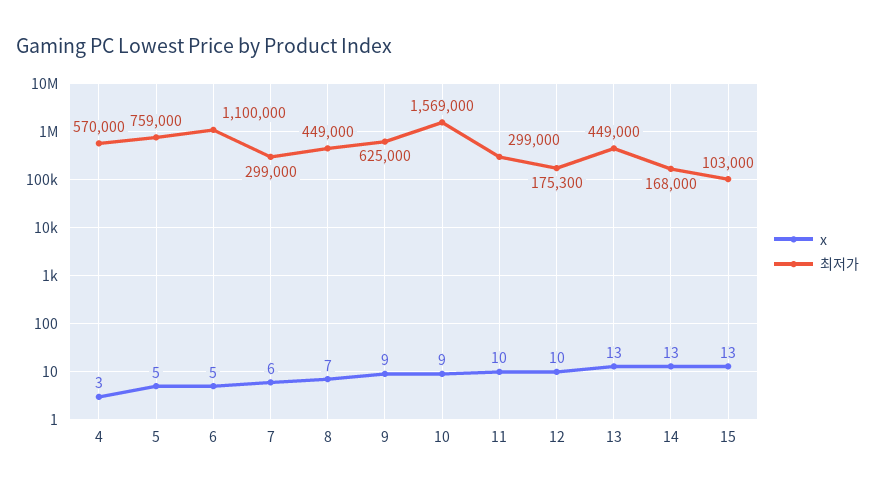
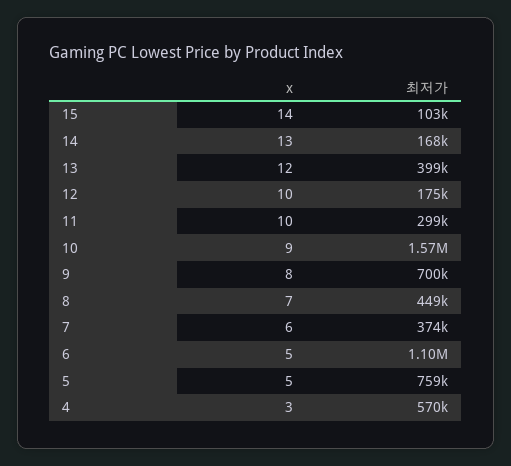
  {
    "x": {
      "4": 3,
      "5": 5,
      "6": 5,
      "7": 6,
      "8": 7,
-     "9": 9,
+     "9": 8,
      "10": 9,
      "11": 10,
      "12": 10,
-     "13": 13,
+     "13": 12,
      "14": 13,
-     "15": 13
+     "15": 14
    },
    "최저가": {
      "4": 570000,
      "5": 759000,
      "6": 1100000,
-     "7": 299000,
+     "7": 374000,
      "8": 449000,
-     "9": 625000,
+     "9": 700000,
      "10": 1569000,
      "11": 299000,
      "12": 175300,
-     "13": 449000,
+     "13": 399000,
      "14": 168000,
      "15": 103000
    }
  }

